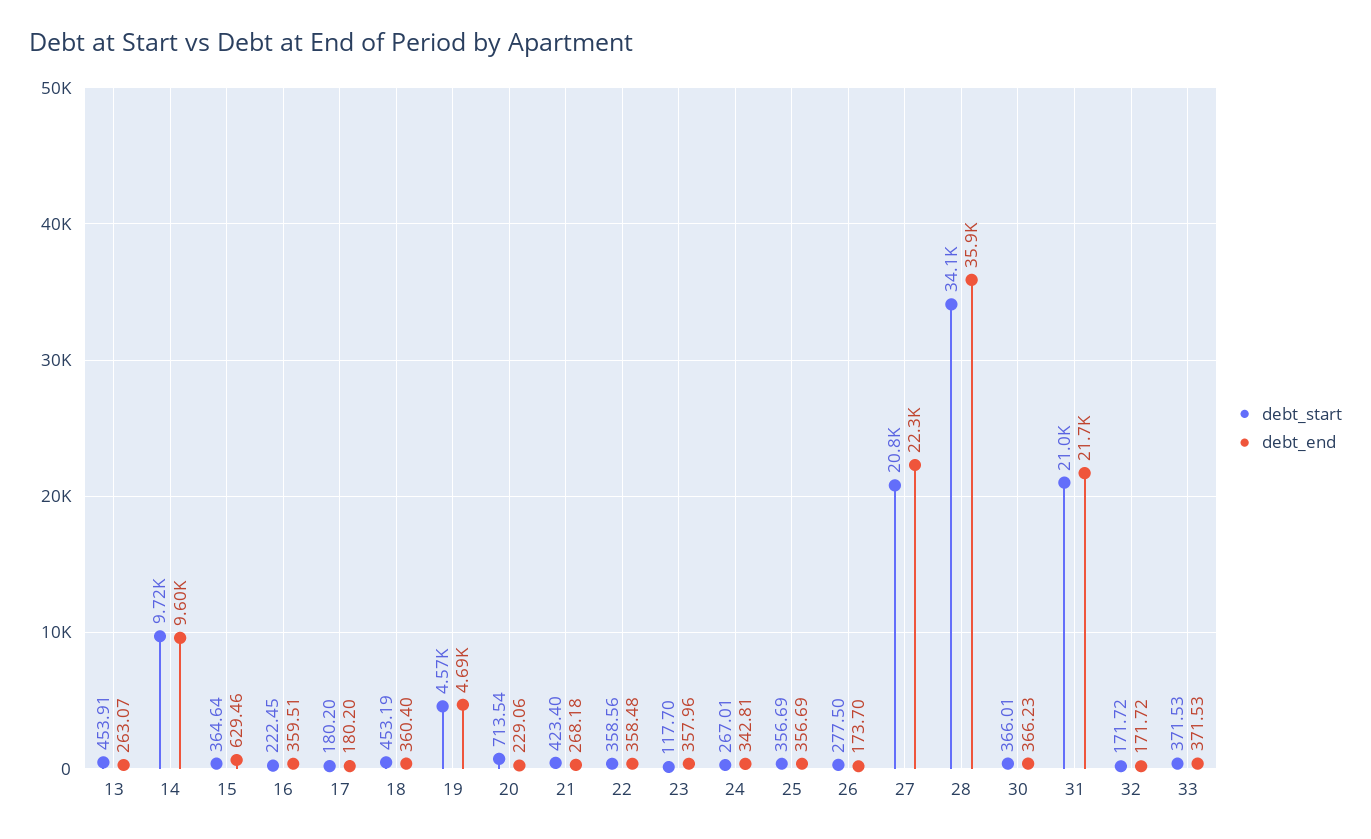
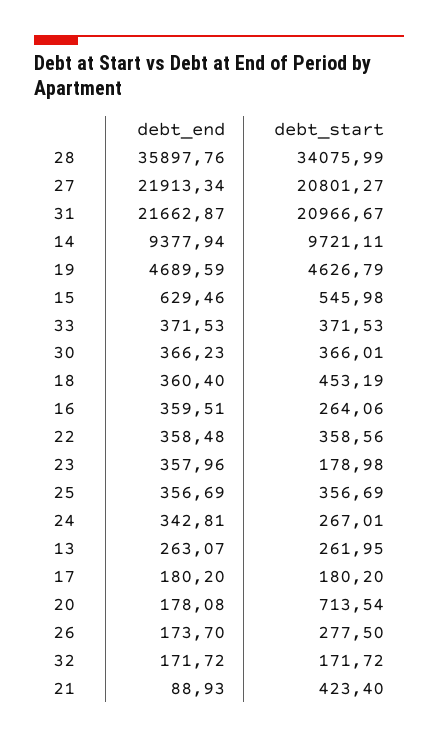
  {
    "debt_start": {
-     "13": 453.91,
+     "13": 261.95,
      "14": 9721.11,
-     "15": 364.64,
+     "15": 545.98,
-     "16": 222.45,
+     "16": 264.06,
      "17": 180.2,
      "18": 453.19,
-     "19": 4570,
+     "19": 4626.79,
      "20": 713.54,
      "21": 423.4,
      "22": 358.56,
-     "23": 117.7,
+     "23": 178.98,
      "24": 267.01,
      "25": 356.69,
      "26": 277.5,
      "27": 20801.27,
      "28": 34075.99,
      "30": 366.01,
      "31": 20966.67,
      "32": 171.72,
      "33": 371.53
    },
    "debt_end": {
      "13": 263.07,
-     "14": 9600,
+     "14": 9377.94,
      "15": 629.46,
      "16": 359.51,
      "17": 180.2,
      "18": 360.4,
      "19": 4689.59,
-     "20": 229.06,
+     "20": 178.08,
-     "21": 268.18,
+     "21": 88.93,
      "22": 358.48,
      "23": 357.96,
      "24": 342.81,
      "25": 356.69,
      "26": 173.7,
-     "27": 22300,
+     "27": 21913.34,
      "28": 35897.76,
      "30": 366.23,
      "31": 21662.87,
      "32": 171.72,
      "33": 371.53
    }
  }

